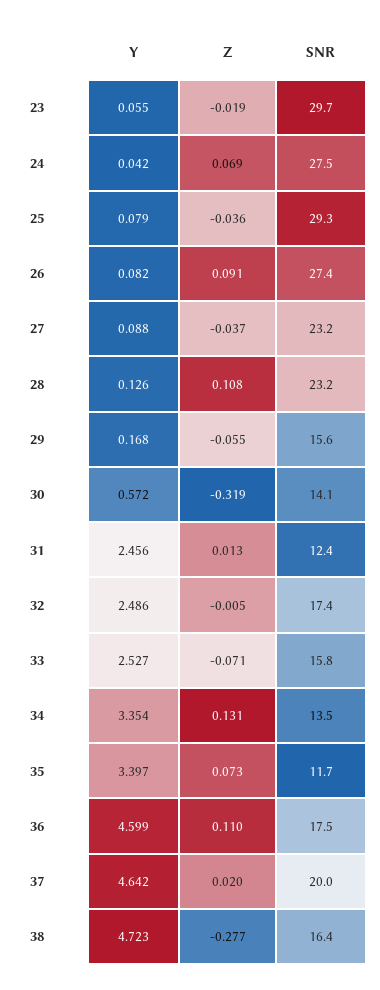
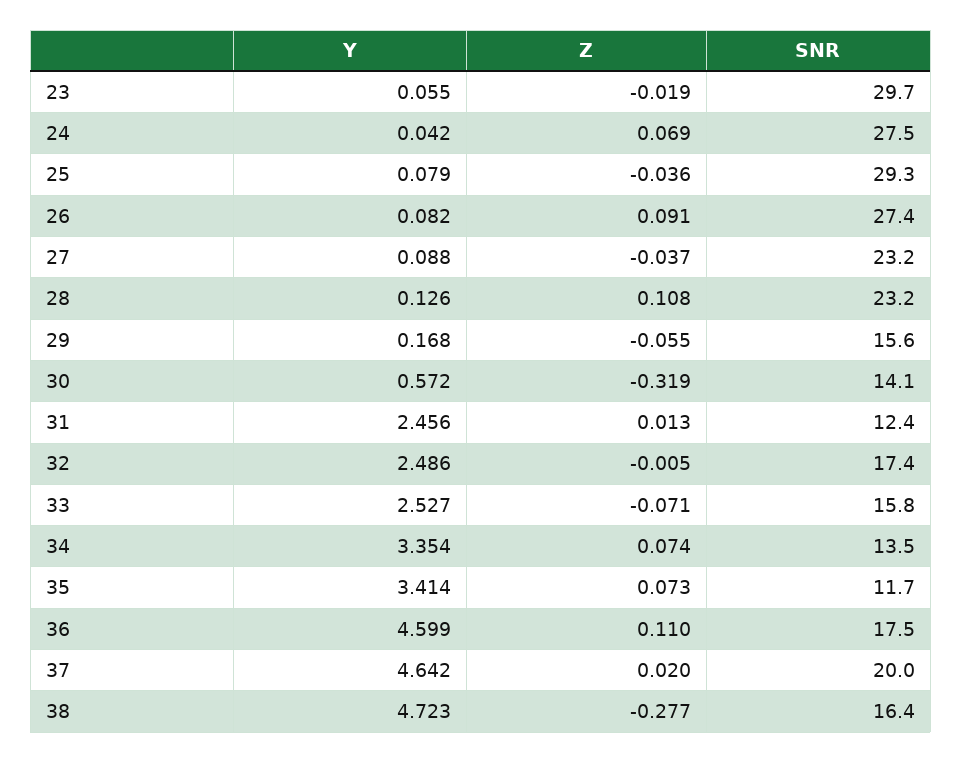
  {
    "Y": {
      "23": 0.055,
      "24": 0.042,
      "25": 0.079,
      "26": 0.082,
      "27": 0.088,
      "28": 0.126,
      "29": 0.168,
      "30": 0.572,
      "31": 2.456,
      "32": 2.486,
      "33": 2.527,
      "34": 3.354,
-     "35": 3.397,
+     "35": 3.414,
      "36": 4.599,
      "37": 4.642,
      "38": 4.723
    },
    "Z": {
      "23": -0.019,
      "24": 0.069,
      "25": -0.036,
      "26": 0.091,
      "27": -0.037,
      "28": 0.108,
      "29": -0.055,
      "30": -0.319,
      "31": 0.013,
      "32": -0.005,
      "33": -0.071,
-     "34": 0.131,
+     "34": 0.074,
      "35": 0.073,
      "36": 0.11,
      "37": 0.02,
      "38": -0.277
    },
    "SNR": {
      "23": 29.7,
      "24": 27.5,
      "25": 29.3,
      "26": 27.4,
      "27": 23.2,
      "28": 23.2,
      "29": 15.6,
      "30": 14.1,
      "31": 12.4,
      "32": 17.4,
      "33": 15.8,
      "34": 13.5,
      "35": 11.7,
      "36": 17.5,
      "37": 20,
      "38": 16.4
    }
  }

